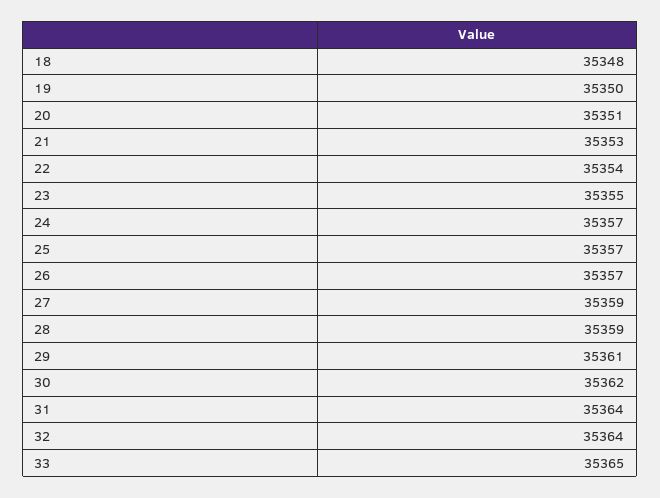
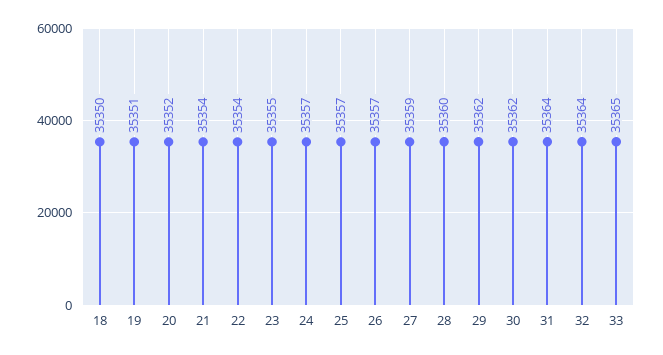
  {
-   "18": 35348,
+   "18": 35350,
-   "19": 35350,
+   "19": 35351,
-   "20": 35351,
+   "20": 35352,
-   "21": 35353,
+   "21": 35354,
    "22": 35354,
    "23": 35355,
    "24": 35357,
    "25": 35357,
    "26": 35357,
    "27": 35359,
-   "28": 35359,
+   "28": 35360,
-   "29": 35361,
+   "29": 35362,
    "30": 35362,
    "31": 35364,
    "32": 35364,
    "33": 35365
  }

